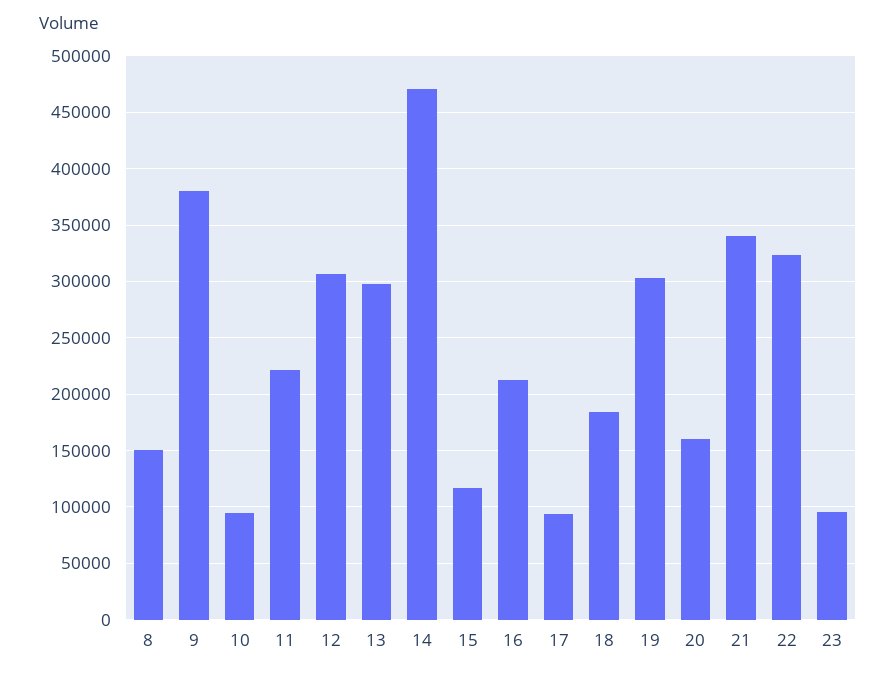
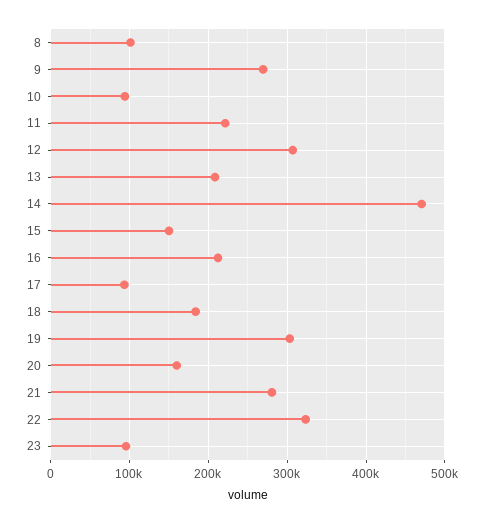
  {
-   "8": 150000,
+   "8": 100000,
-   "9": 380000,
+   "9": 270000,
    "10": 90000,
    "11": 220000,
    "12": 310000,
-   "13": 300000,
+   "13": 210000,
    "14": 470000,
-   "15": 120000,
+   "15": 150000,
    "16": 210000,
    "17": 90000,
    "18": 180000,
    "19": 300000,
    "20": 160000,
-   "21": 340000,
+   "21": 280000,
    "22": 320000,
    "23": 100000
  }

